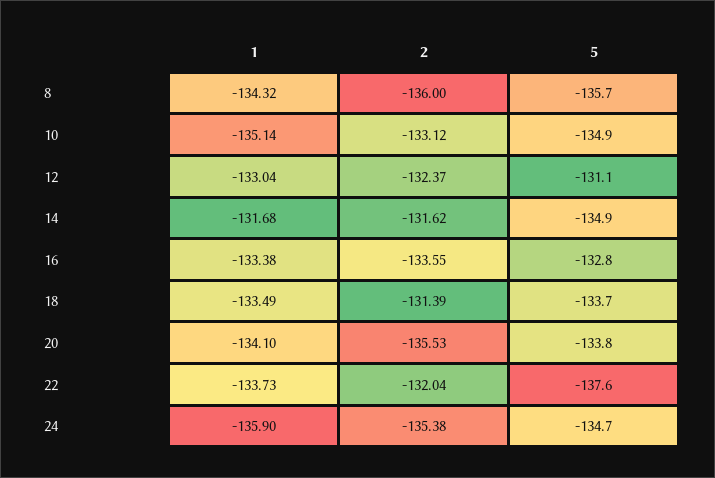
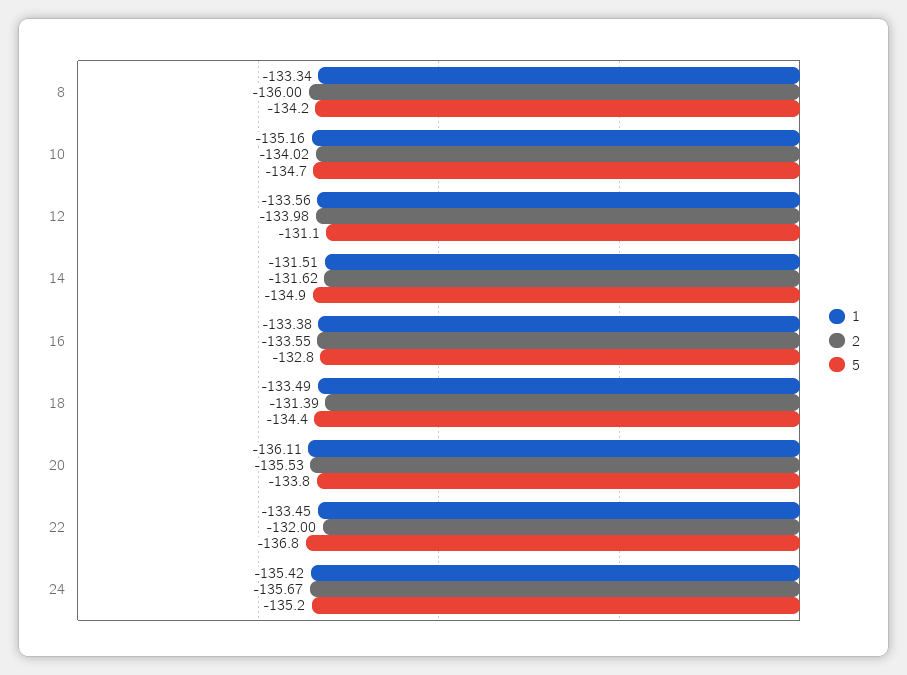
  {
    "1": {
-     "8": -134.32,
+     "8": -133.34,
-     "10": -135.14,
+     "10": -135.16,
-     "12": -133.04,
+     "12": -133.56,
-     "14": -131.68,
+     "14": -131.51,
      "16": -133.38,
      "18": -133.49,
-     "20": -134.1,
+     "20": -136.11,
-     "22": -133.73,
+     "22": -133.45,
-     "24": -135.9
+     "24": -135.42
    },
    "2": {
      "8": -136,
-     "10": -133.12,
+     "10": -134.02,
-     "12": -132.37,
+     "12": -133.98,
      "14": -131.62,
      "16": -133.55,
      "18": -131.39,
      "20": -135.53,
-     "22": -132.04,
+     "22": -132,
-     "24": -135.38
+     "24": -135.67
    },
    "5": {
-     "8": -135.7,
+     "8": -134.2,
-     "10": -134.9,
+     "10": -134.7,
      "12": -131.1,
      "14": -134.9,
      "16": -132.8,
-     "18": -133.7,
+     "18": -134.4,
      "20": -133.8,
-     "22": -137.6,
+     "22": -136.8,
-     "24": -134.7
+     "24": -135.2
    }
  }

